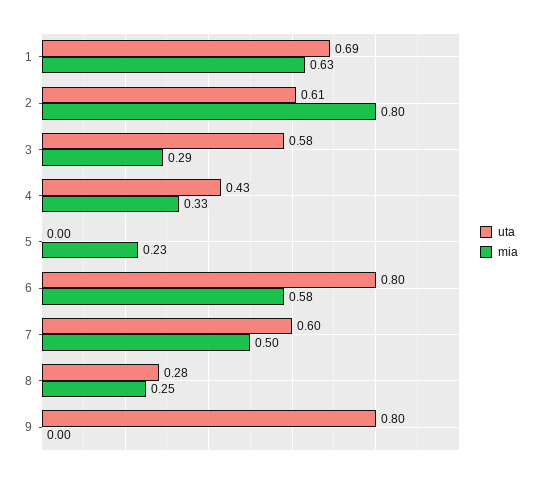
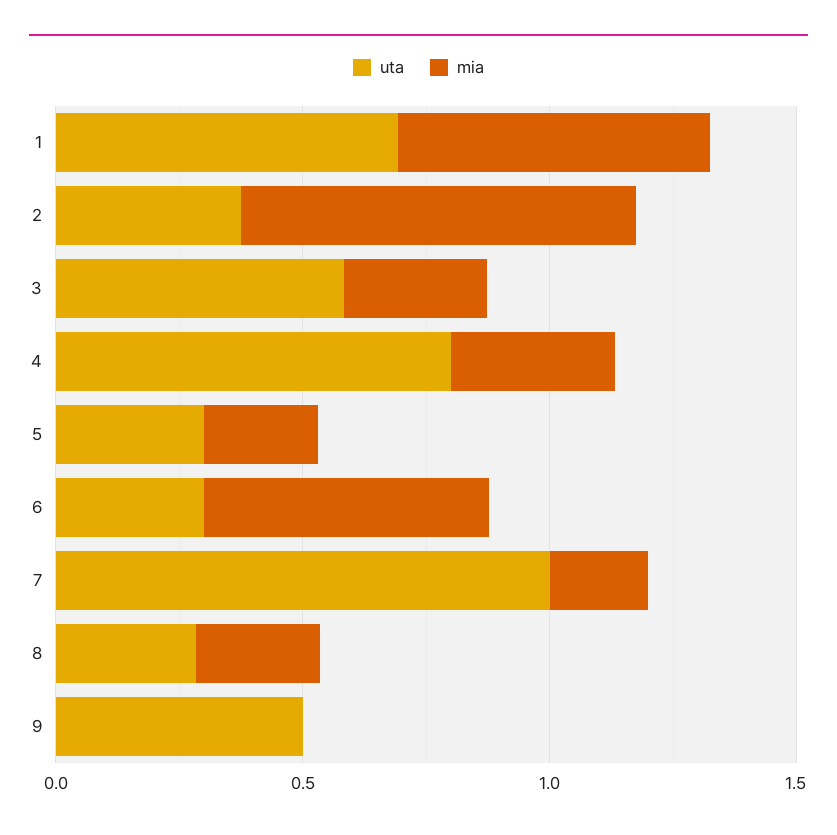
  {
    "uta": {
      "1": 0.69,
-     "2": 0.61,
+     "2": 0.4,
      "3": 0.58,
-     "4": 0.43,
+     "4": 0.8,
-     "5": 0,
+     "5": 0.3,
-     "6": 0.8,
+     "6": 0.3,
-     "7": 0.6,
+     "7": 1,
      "8": 0.28,
-     "9": 0.8
+     "9": 0.5
    },
    "mia": {
      "1": 0.63,
      "2": 0.8,
      "3": 0.29,
      "4": 0.33,
      "5": 0.23,
      "6": 0.58,
-     "7": 0.5,
+     "7": 0.2,
      "8": 0.25,
      "9": 0
    }
  }

